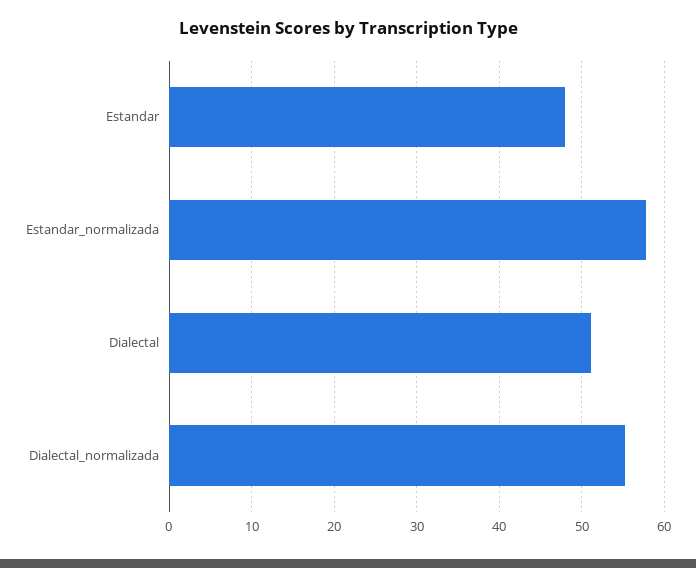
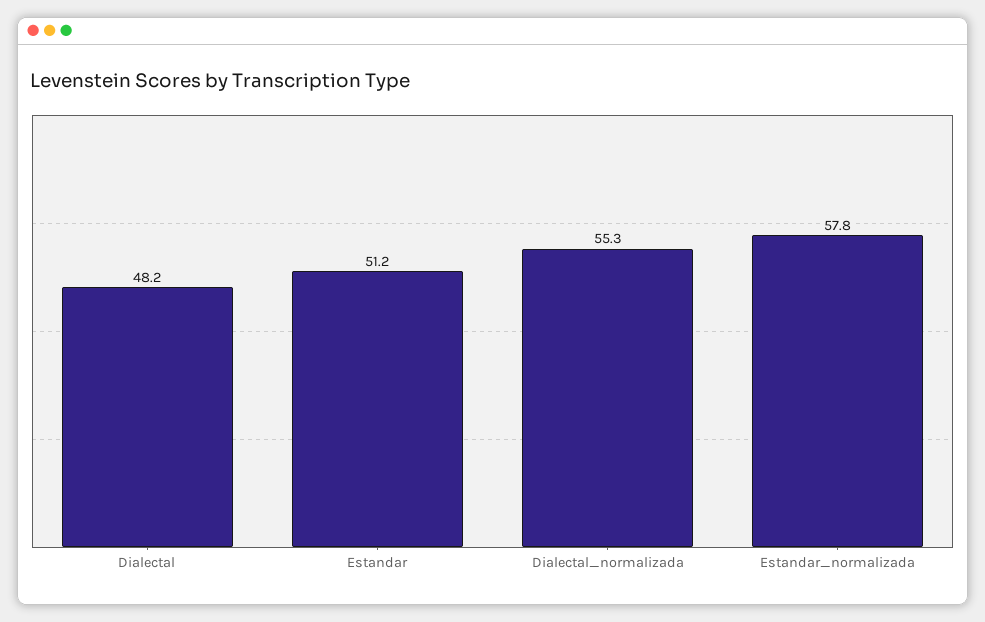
  {
-   "Estandar": 48,
+   "Estandar": 51.2,
    "Estandar_normalizada": 57.8,
-   "Dialectal": 51,
+   "Dialectal": 48.2,
    "Dialectal_normalizada": 55.3
  }

